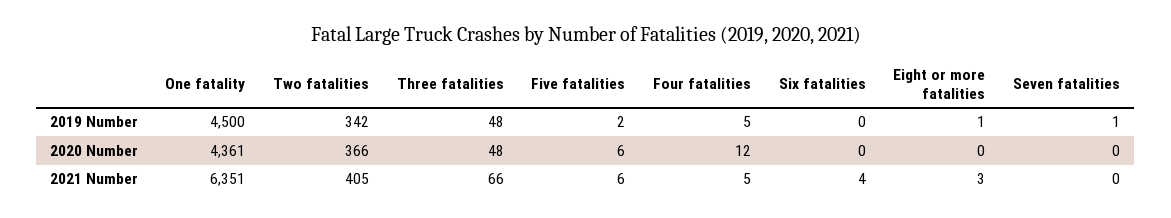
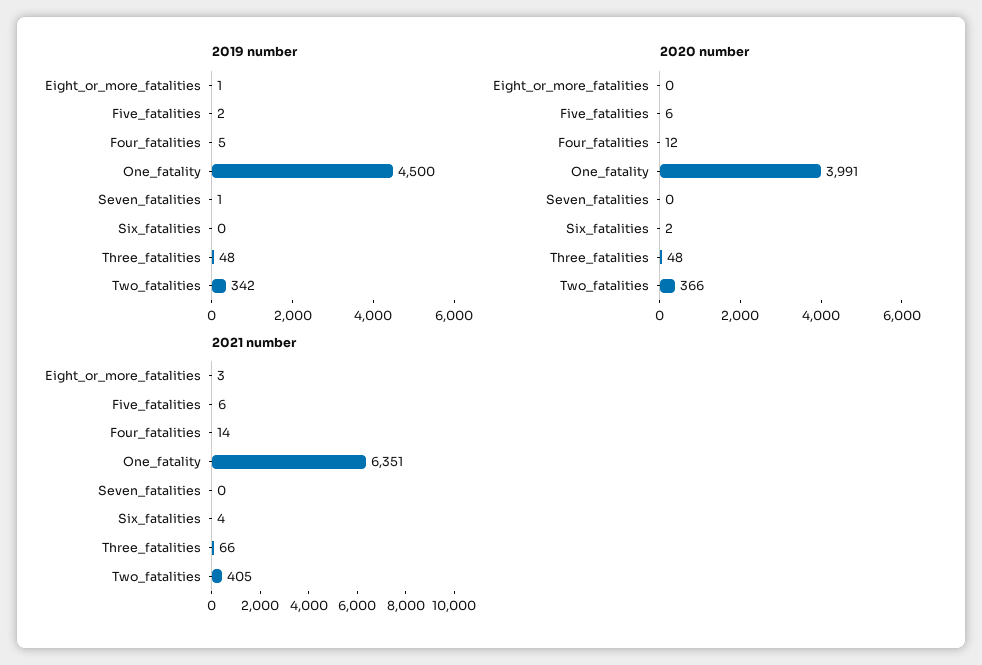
  {
    "2019 Number": {
      "One fatality": 4500,
      "Two fatalities": 342,
      "Three fatalities": 48,
      "Five fatalities": 2,
      "Four fatalities": 5,
      "Six fatalities": 0,
      "Eight or more fatalities": 1,
      "Seven fatalities": 1
    },
    "2020 Number": {
-     "One fatality": 4361,
+     "One fatality": 3991,
      "Two fatalities": 366,
      "Three fatalities": 48,
      "Five fatalities": 6,
      "Four fatalities": 12,
-     "Six fatalities": 0,
+     "Six fatalities": 2,
      "Eight or more fatalities": 0,
      "Seven fatalities": 0
    },
    "2021 Number": {
      "One fatality": 6351,
      "Two fatalities": 405,
      "Three fatalities": 66,
      "Five fatalities": 6,
-     "Four fatalities": 5,
+     "Four fatalities": 14,
      "Six fatalities": 4,
      "Eight or more fatalities": 3,
      "Seven fatalities": 0
    }
  }

